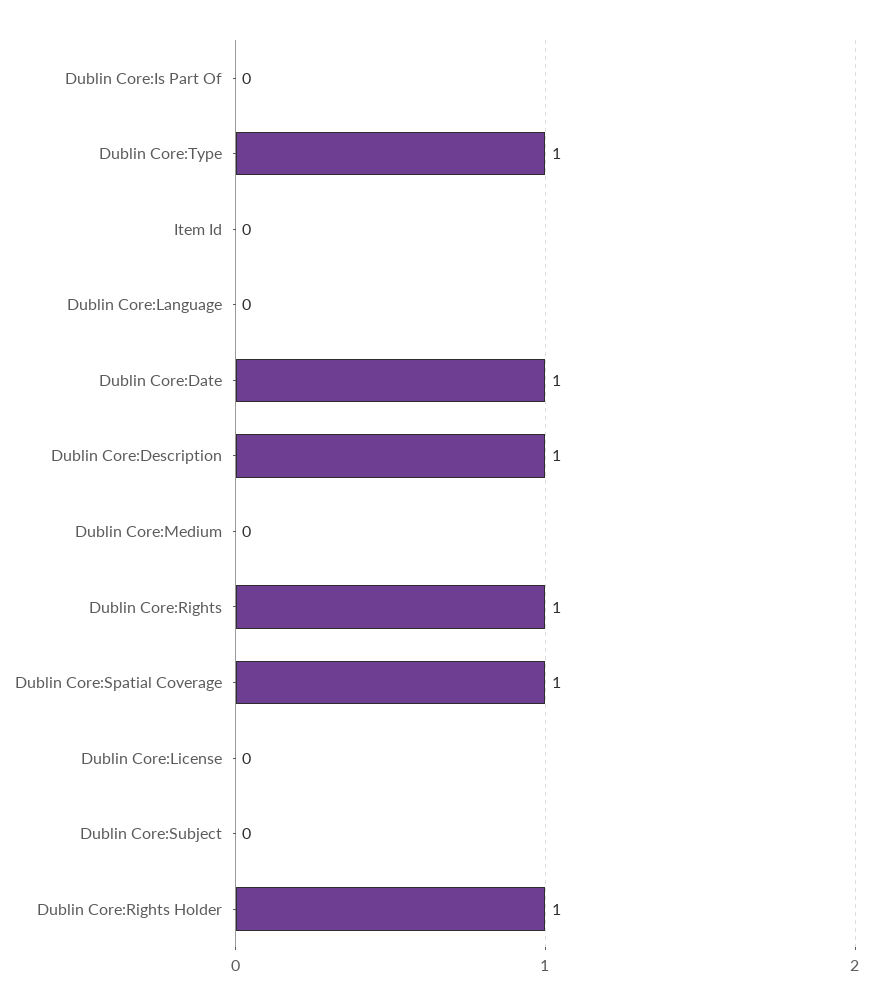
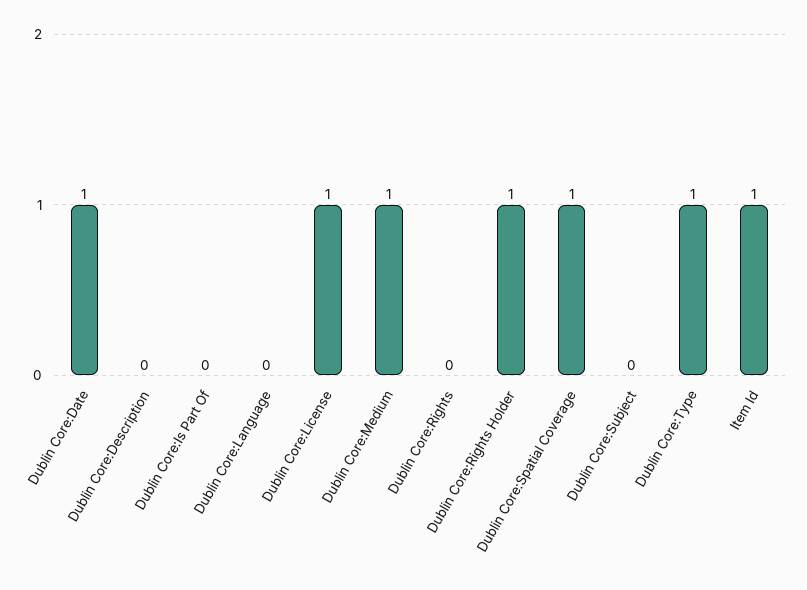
  {
    "Dublin Core:Is Part Of": 0,
    "Dublin Core:Type": 1,
-   "Item Id": 0,
+   "Item Id": 1,
    "Dublin Core:Language": 0,
    "Dublin Core:Date": 1,
-   "Dublin Core:Description": 1,
+   "Dublin Core:Description": 0,
-   "Dublin Core:Medium": 0,
+   "Dublin Core:Medium": 1,
-   "Dublin Core:Rights": 1,
+   "Dublin Core:Rights": 0,
    "Dublin Core:Spatial Coverage": 1,
-   "Dublin Core:License": 0,
+   "Dublin Core:License": 1,
    "Dublin Core:Subject": 0,
    "Dublin Core:Rights Holder": 1
  }

